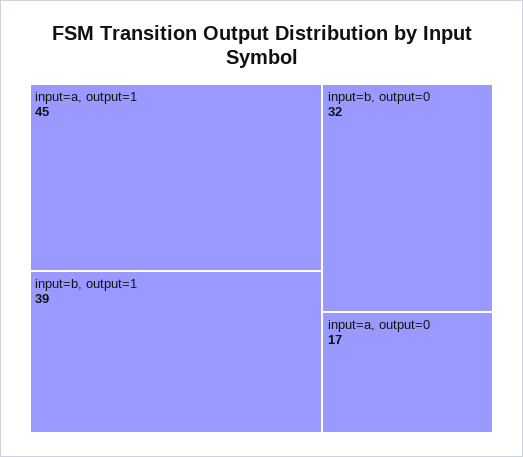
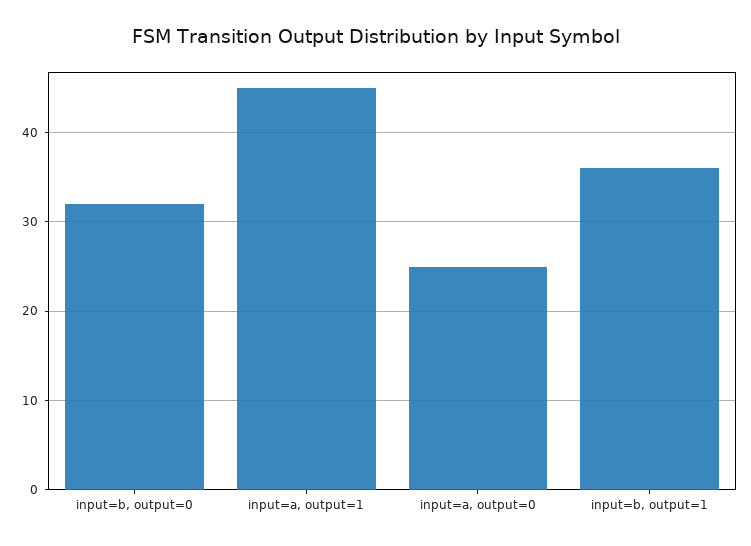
  {
    "input=a, output=1": 45,
-   "input=b, output=1": 39,
+   "input=b, output=1": 36,
    "input=b, output=0": 32,
-   "input=a, output=0": 17
+   "input=a, output=0": 25
  }

